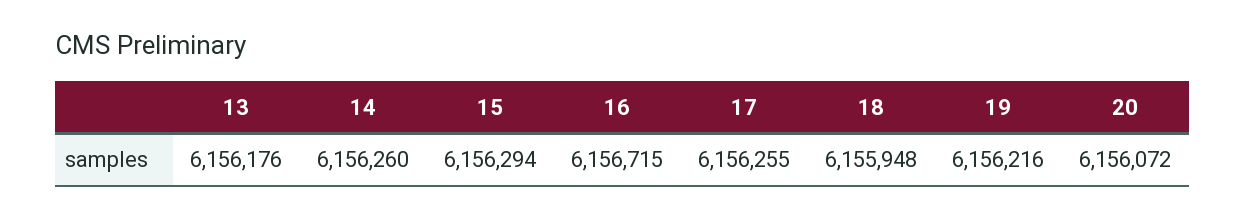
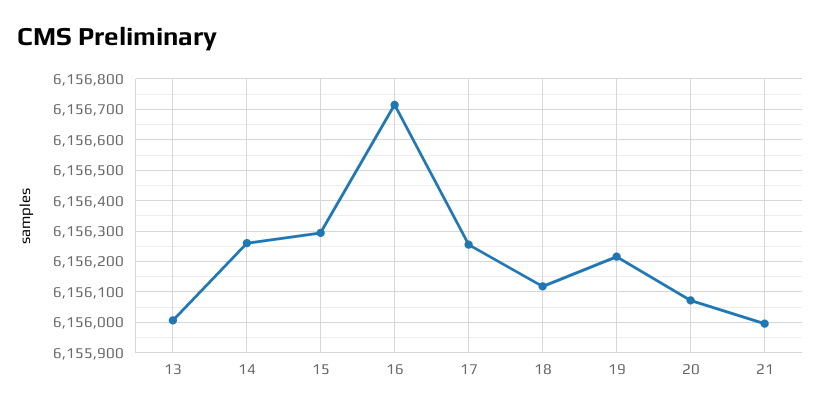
  {
-   "13": 6156176,
+   "13": 6156000,
    "14": 6156260,
    "15": 6156294,
    "16": 6156715,
    "17": 6156255,
-   "18": 6155948,
+   "18": 6156120,
    "19": 6156216,
-   "20": 6156072
+   "20": 6156072,
+   "21": 6156000
  }

